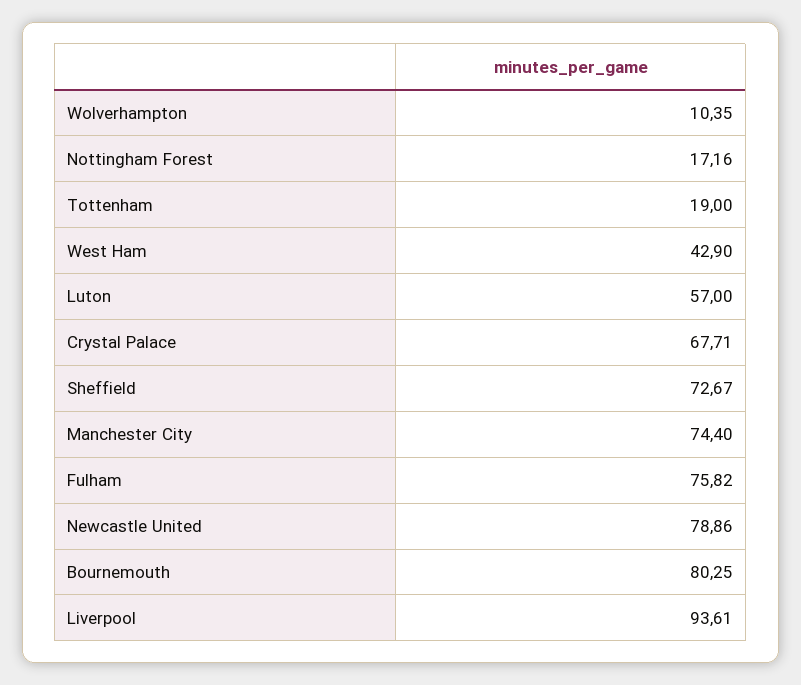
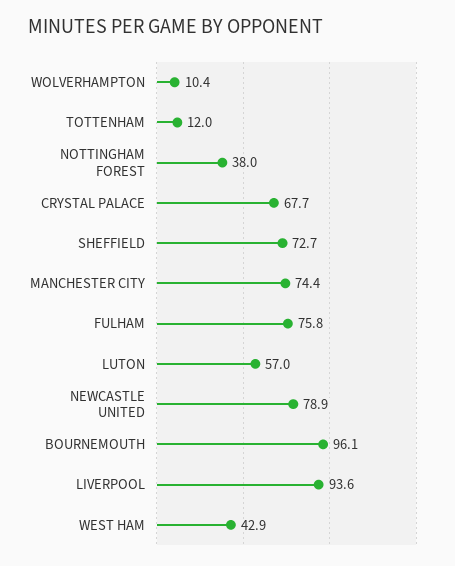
  {
    "Wolverhampton": 10.35,
-   "Nottingham Forest": 17.16,
+   "Nottingham Forest": 38,
-   "Tottenham": 19,
+   "Tottenham": 12,
    "West Ham": 42.9,
    "Luton": 57,
    "Crystal Palace": 67.71,
    "Sheffield": 72.67,
    "Manchester City": 74.4,
    "Fulham": 75.82,
    "Newcastle United": 78.86,
-   "Bournemouth": 80.25,
+   "Bournemouth": 96.1,
    "Liverpool": 93.61
  }

